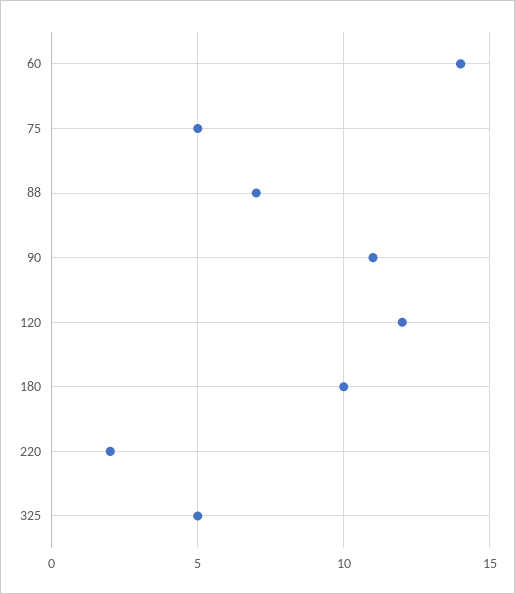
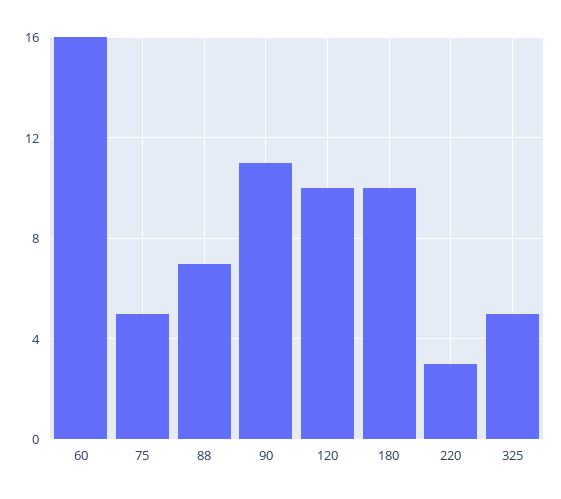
  {
-   "60": 14,
+   "60": 16,
    "75": 5,
    "88": 7,
    "90": 11,
-   "120": 12,
+   "120": 10,
    "180": 10,
-   "220": 2,
+   "220": 3,
    "325": 5
  }

